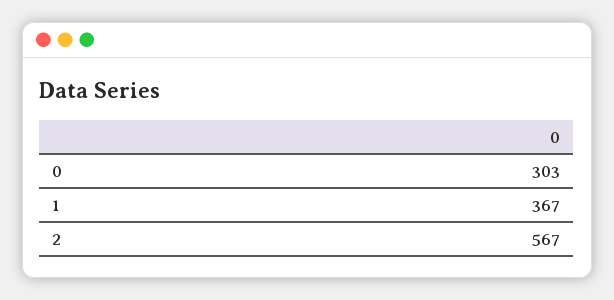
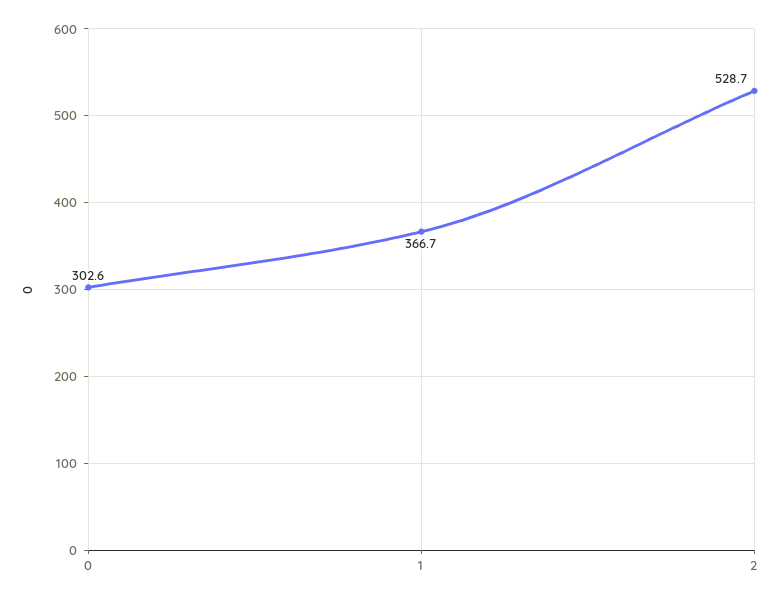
  {
    "0": 302.6,
    "1": 366.7,
-   "2": 567
+   "2": 528.7
  }

